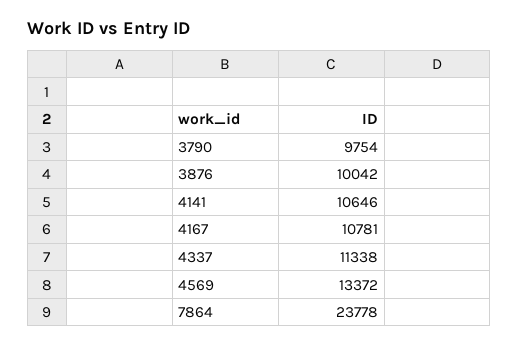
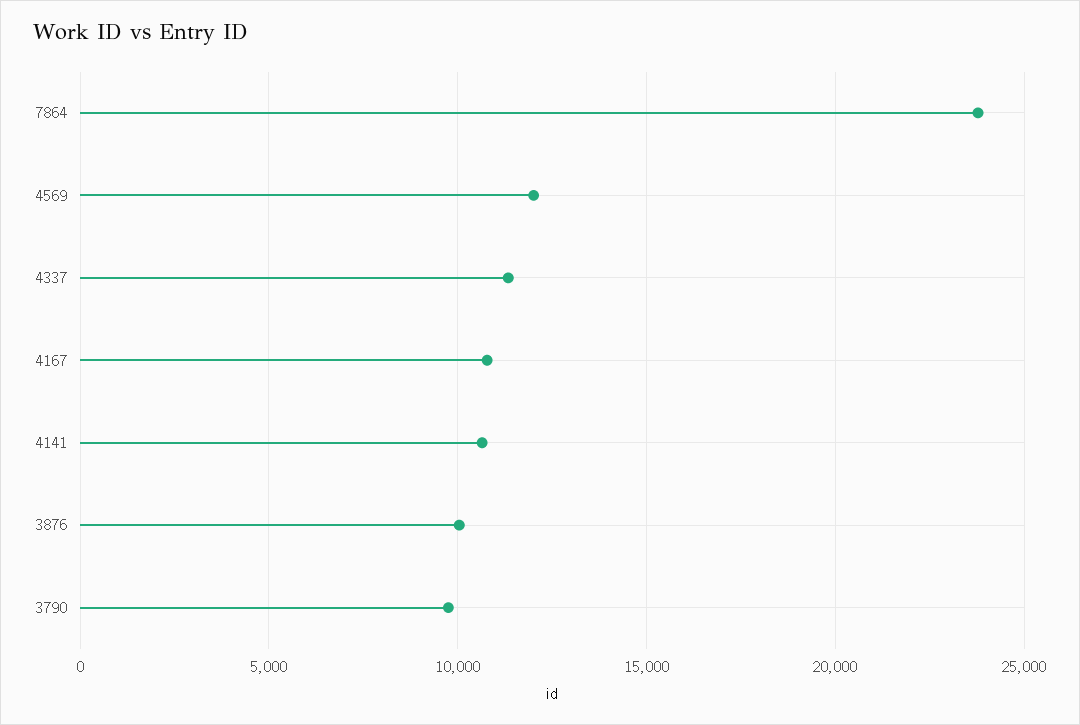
  {
    "3790": 9754,
    "3876": 10042,
    "4141": 10646,
    "4167": 10781,
    "4337": 11338,
-   "4569": 13372,
+   "4569": 12000,
    "7864": 23778
  }

